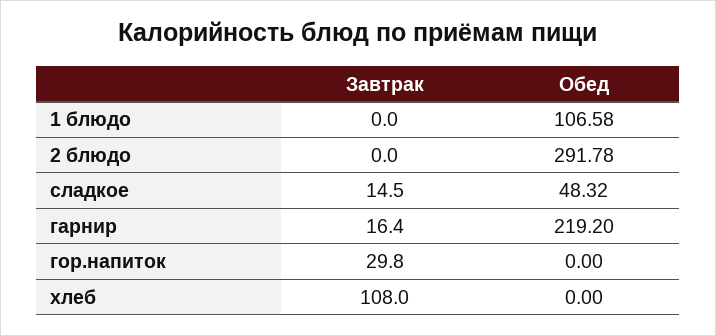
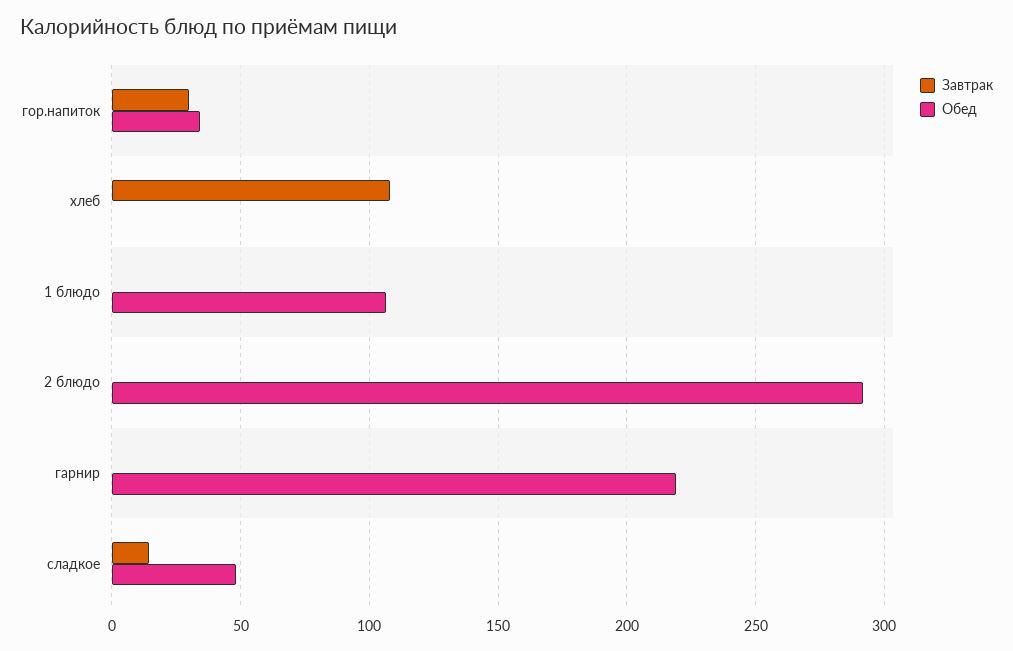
  {
    "Завтрак": {
      "1 блюдо": 0,
      "2 блюдо": 0,
      "сладкое": 14.5,
-     "гарнир": 16.4,
+     "гарнир": 0,
      "гор.напиток": 29.8,
      "хлеб": 108
    },
    "Обед": {
      "1 блюдо": 106.58,
      "2 блюдо": 291.78,
      "сладкое": 48.32,
      "гарнир": 219.2,
-     "гор.напиток": 0,
+     "гор.напиток": 35,
      "хлеб": 0
    }
  }

